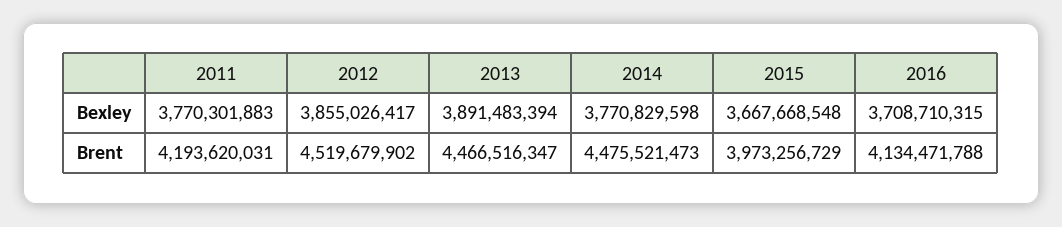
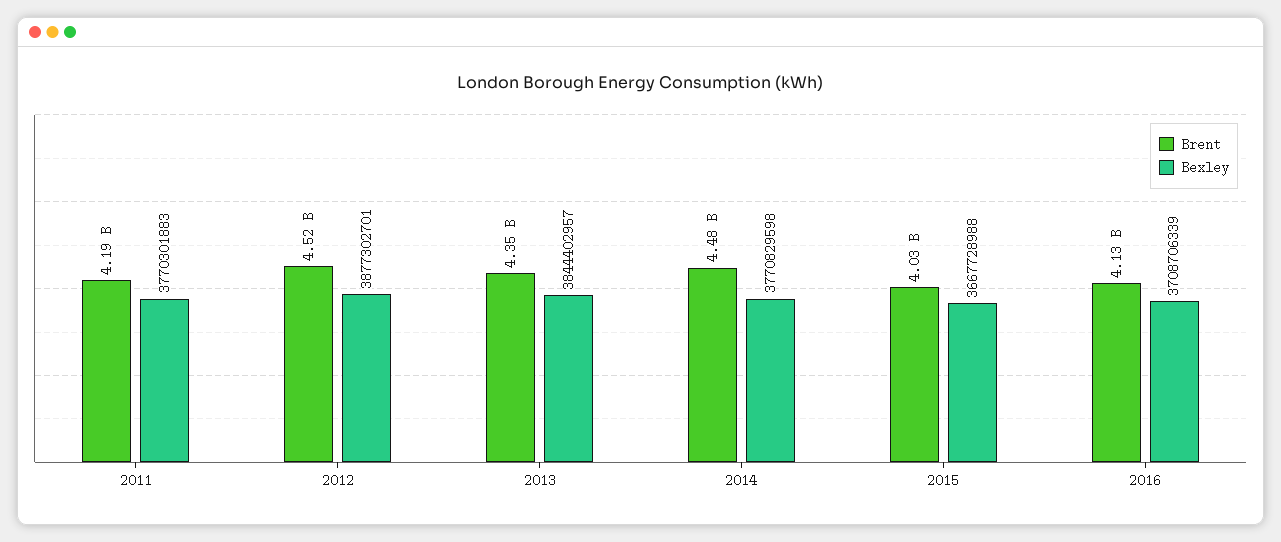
  {
    "Bexley": {
      "2011": 3770301883,
-     "2012": 3855026417,
+     "2012": 3877302701,
-     "2013": 3891483394,
+     "2013": 3844402957,
      "2014": 3770829598,
-     "2015": 3667668548,
+     "2015": 3667728988,
-     "2016": 3708710315
+     "2016": 3708706339
    },
    "Brent": {
      "2011": 4193620031,
      "2012": 4519679902,
-     "2013": 4466516347,
+     "2013": 4350000000,
      "2014": 4475521473,
-     "2015": 3973256729,
+     "2015": 4030000000,
      "2016": 4134471788
    }
  }

